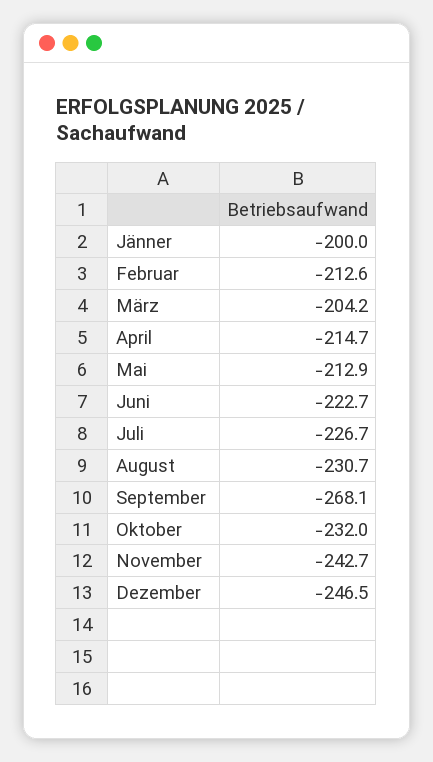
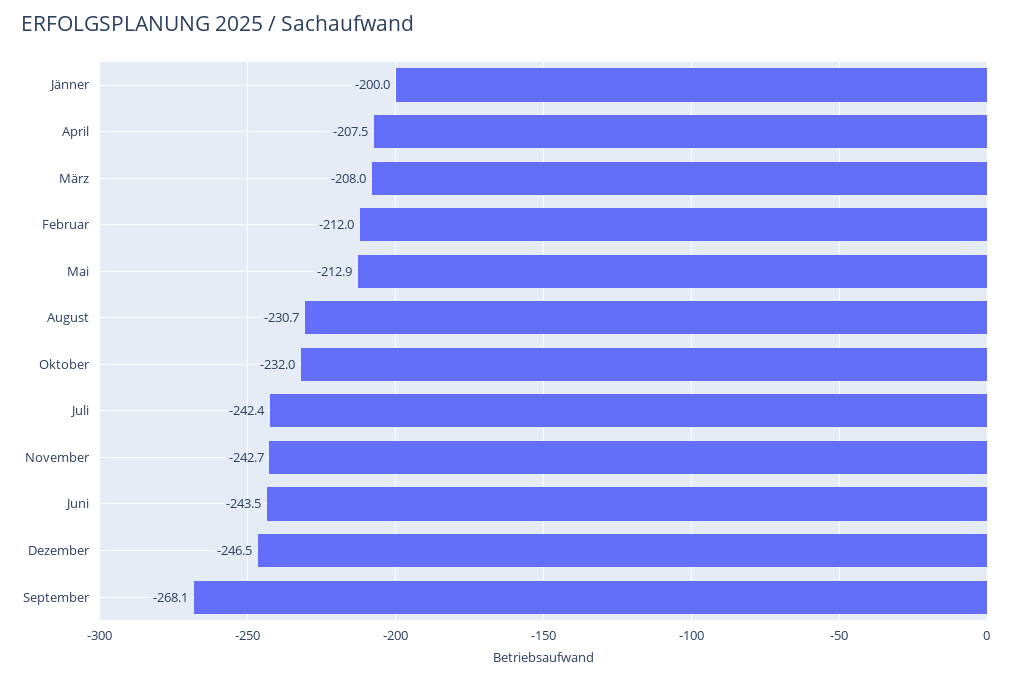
  {
    "Jänner": -200,
-   "Februar": -212.6,
+   "Februar": -212,
-   "März": -204.2,
+   "März": -208,
-   "April": -214.7,
+   "April": -207.5,
    "Mai": -212.9,
-   "Juni": -222.7,
+   "Juni": -243.5,
-   "Juli": -226.7,
+   "Juli": -242.4,
    "August": -230.7,
    "September": -268.1,
    "Oktober": -232,
    "November": -242.7,
    "Dezember": -246.5
  }

